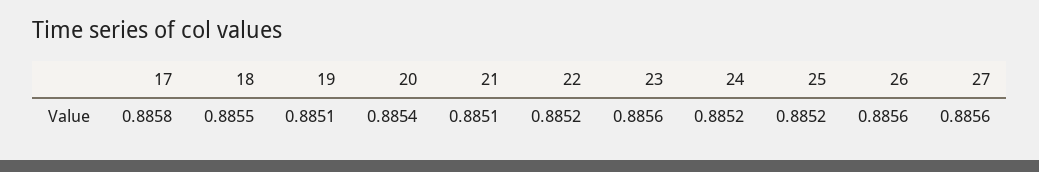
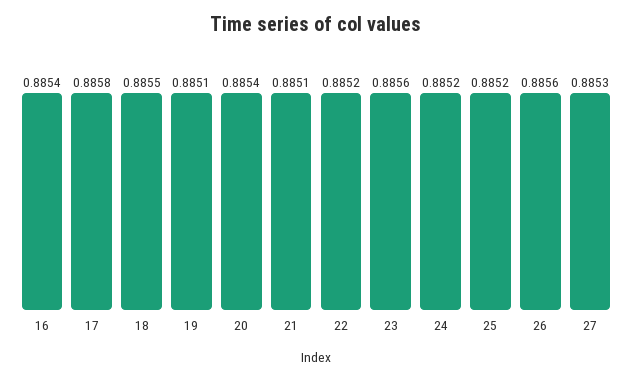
  {
    "17": 0.8858,
    "18": 0.8855,
    "19": 0.8851,
    "20": 0.8854,
    "21": 0.8851,
    "22": 0.8852,
    "23": 0.8856,
    "24": 0.8852,
    "25": 0.8852,
    "26": 0.8856,
-   "27": 0.8856
+   "27": 0.8853,
+   "16": 0.8854
  }

